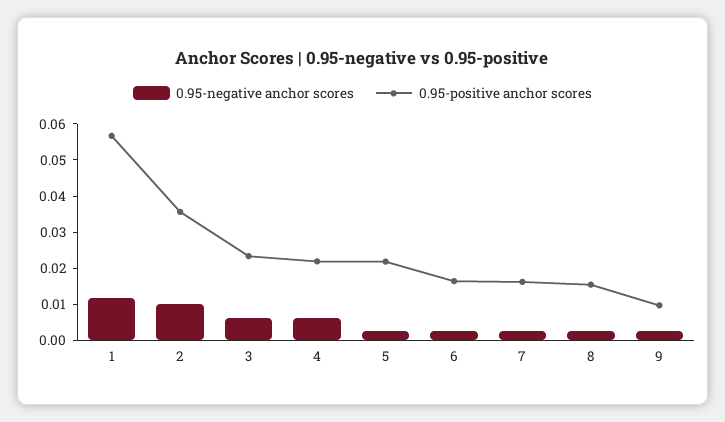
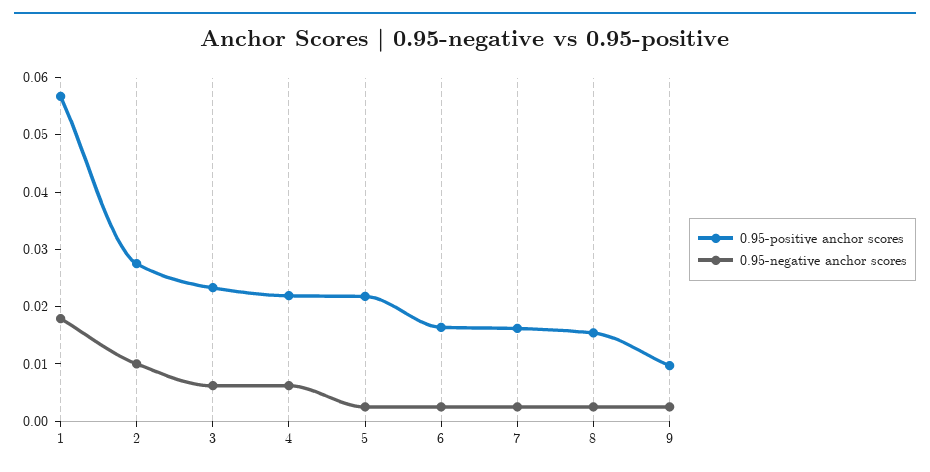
  {
    "0.95-negative anchor scores": {
-     "1": 0.0125,
+     "1": 0.018,
      "2": 0.01,
      "3": 0.006,
      "4": 0.006,
      "5": 0.002,
      "6": 0.002,
      "7": 0.002,
      "8": 0.002,
      "9": 0.002
    },
    "0.95-positive anchor scores": {
      "1": 0.056,
-     "2": 0.035,
+     "2": 0.028,
      "3": 0.024,
      "4": 0.022,
      "5": 0.022,
      "6": 0.016,
      "7": 0.016,
      "8": 0.016,
      "9": 0.01
    }
  }

